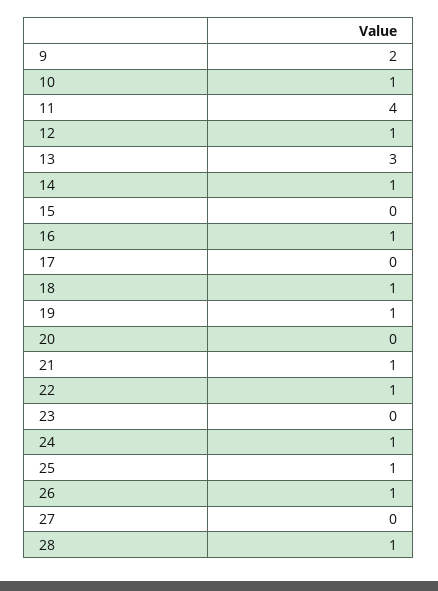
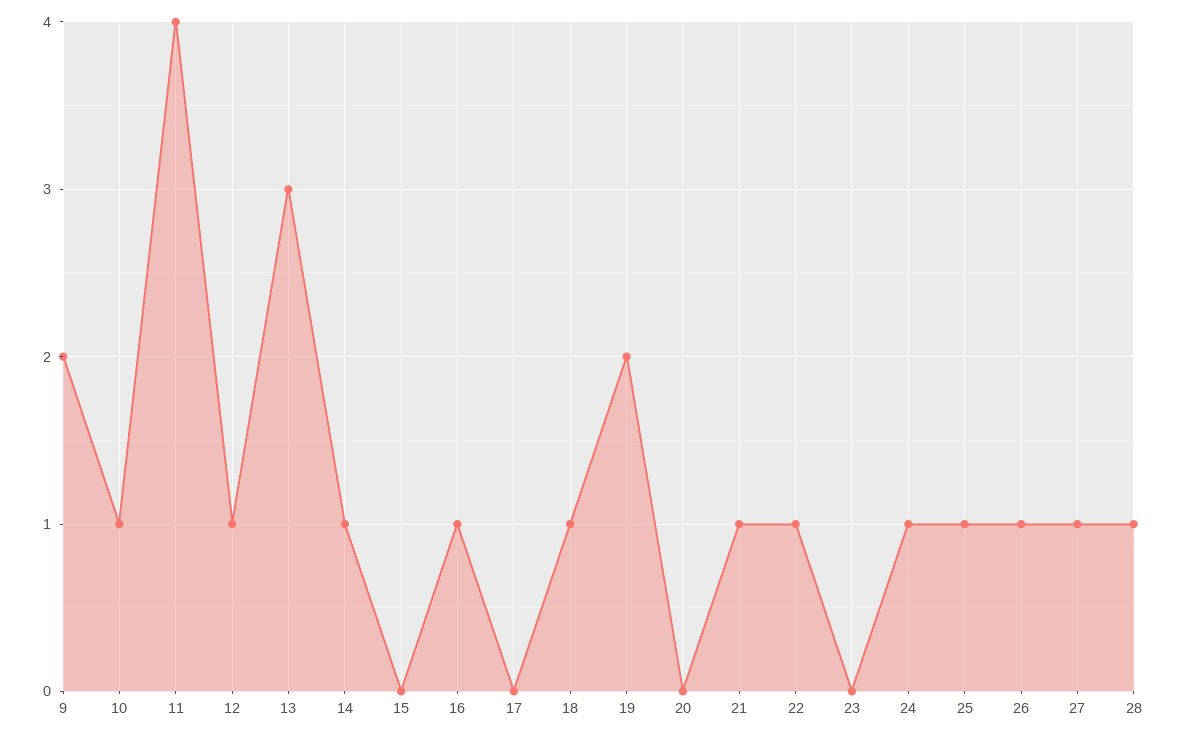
  {
    "9": 2,
    "10": 1,
    "11": 4,
    "12": 1,
    "13": 3,
    "14": 1,
    "15": 0,
    "16": 1,
    "17": 0,
    "18": 1,
-   "19": 1,
+   "19": 2,
    "20": 0,
    "21": 1,
    "22": 1,
    "23": 0,
    "24": 1,
    "25": 1,
    "26": 1,
-   "27": 0,
+   "27": 1,
    "28": 1
  }

